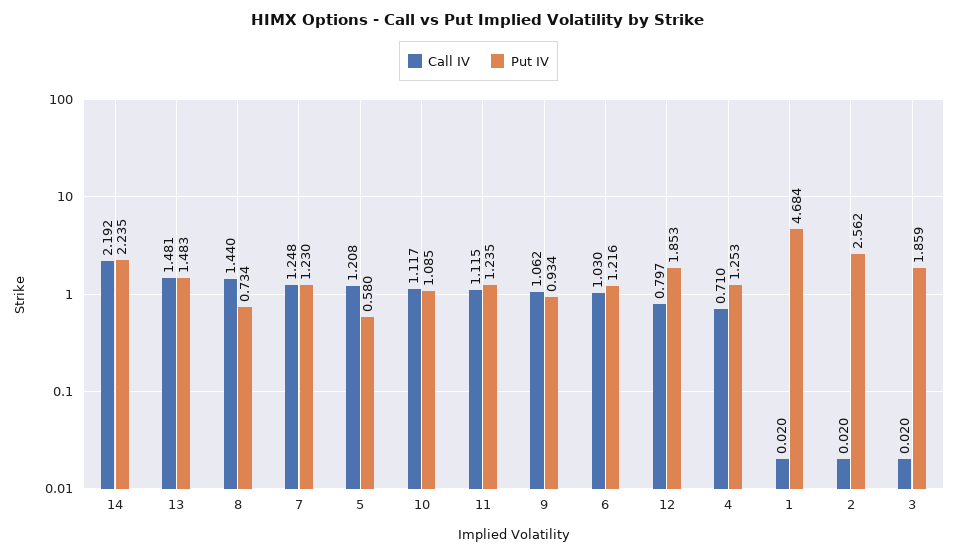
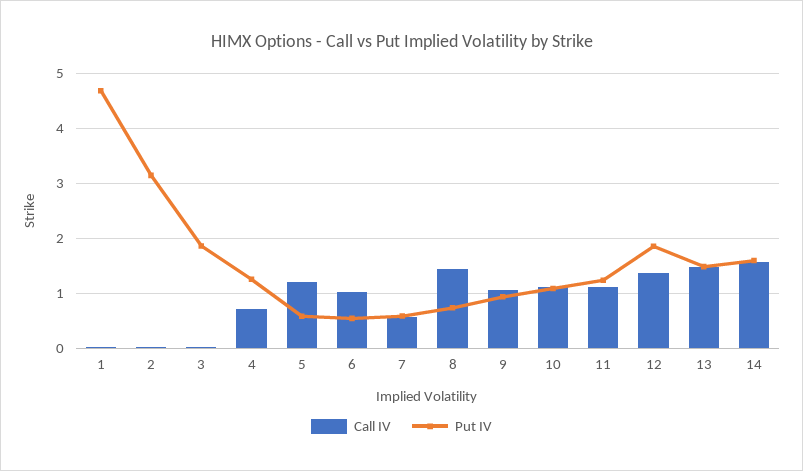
  {
    "Call IV": {
-     "14": 2.192,
+     "14": 1.6,
      "13": 1.481,
      "8": 1.44,
-     "7": 1.248,
+     "7": 0.6,
      "5": 1.208,
      "10": 1.117,
      "11": 1.115,
      "9": 1.062,
      "6": 1.03,
-     "12": 0.797,
+     "12": 1.4,
      "4": 0.71,
      "1": 0.02,
      "2": 0.02,
      "3": 0.02
    },
    "Put IV": {
-     "14": 2.235,
+     "14": 1.6,
      "13": 1.483,
      "8": 0.734,
-     "7": 1.23,
+     "7": 0.6,
      "5": 0.58,
      "10": 1.085,
      "11": 1.235,
      "9": 0.934,
-     "6": 1.216,
+     "6": 0.6,
      "12": 1.853,
      "4": 1.253,
      "1": 4.684,
-     "2": 2.562,
+     "2": 3.2,
      "3": 1.859
    }
  }

